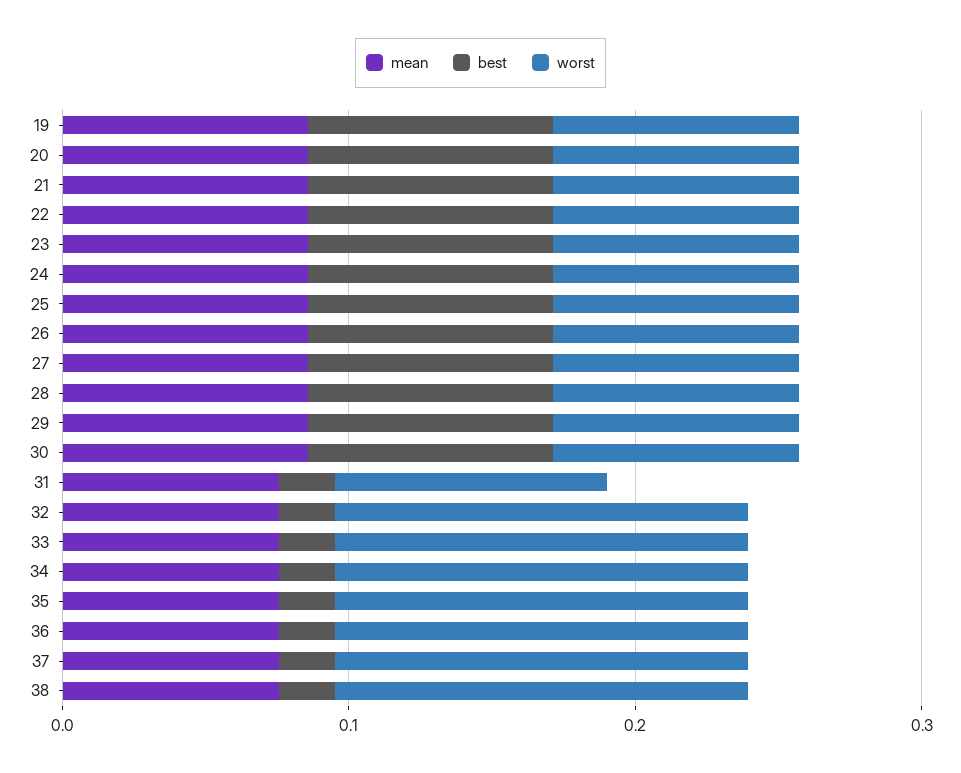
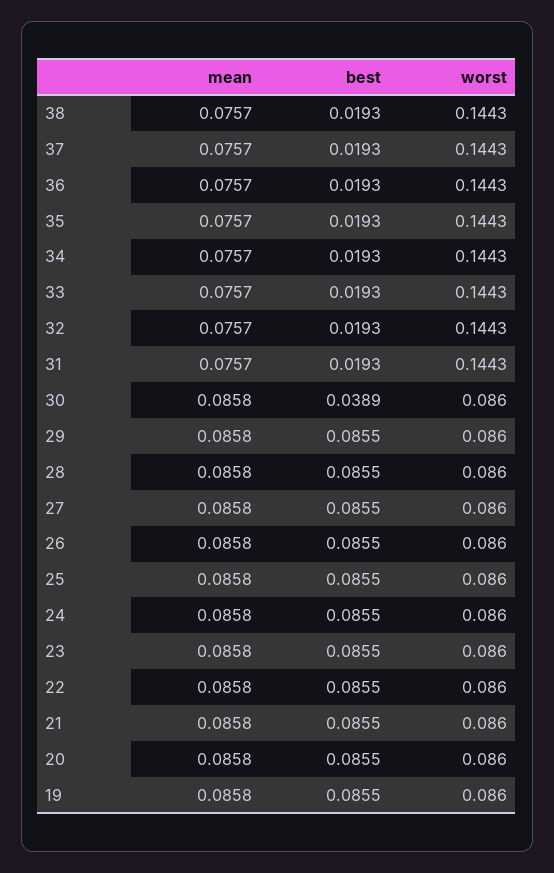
  {
    "mean": {
      "19": 0.0858,
      "20": 0.0858,
      "21": 0.0858,
      "22": 0.0858,
      "23": 0.0858,
      "24": 0.0858,
      "25": 0.0858,
      "26": 0.0858,
      "27": 0.0858,
      "28": 0.0858,
      "29": 0.0858,
      "30": 0.0858,
      "31": 0.0757,
      "32": 0.0757,
      "33": 0.0757,
      "34": 0.0757,
      "35": 0.0757,
      "36": 0.0757,
      "37": 0.0757,
      "38": 0.0757
    },
    "best": {
      "19": 0.0855,
      "20": 0.0855,
      "21": 0.0855,
      "22": 0.0855,
      "23": 0.0855,
      "24": 0.0855,
      "25": 0.0855,
      "26": 0.0855,
      "27": 0.0855,
      "28": 0.0855,
      "29": 0.0855,
-     "30": 0.08,
+     "30": 0.0389,
      "31": 0.0193,
      "32": 0.0193,
      "33": 0.0193,
      "34": 0.0193,
      "35": 0.0193,
      "36": 0.0193,
      "37": 0.0193,
      "38": 0.0193
    },
    "worst": {
      "19": 0.086,
      "20": 0.086,
      "21": 0.086,
      "22": 0.086,
      "23": 0.086,
      "24": 0.086,
      "25": 0.086,
      "26": 0.086,
      "27": 0.086,
      "28": 0.086,
      "29": 0.086,
      "30": 0.086,
-     "31": 0.1,
+     "31": 0.1443,
      "32": 0.1443,
      "33": 0.1443,
      "34": 0.1443,
      "35": 0.1443,
      "36": 0.1443,
      "37": 0.1443,
      "38": 0.1443
    }
  }

